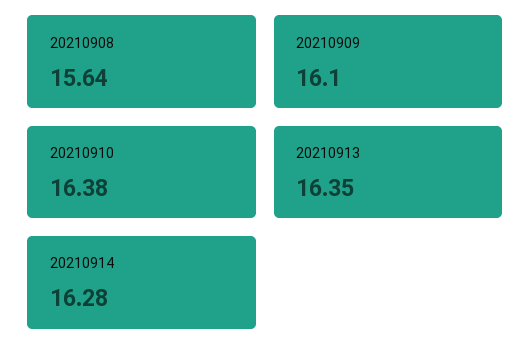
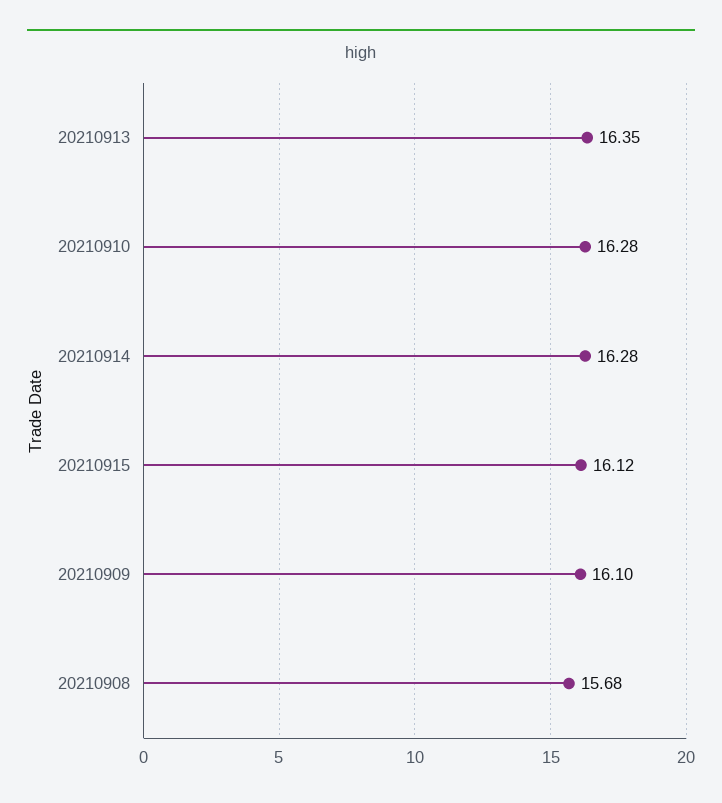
  {
-   "20210908": 15.64,
+   "20210908": 15.68,
    "20210909": 16.1,
-   "20210910": 16.38,
+   "20210910": 16.28,
    "20210913": 16.35,
-   "20210914": 16.28
+   "20210914": 16.28,
+   "20210915": 16.12
  }

